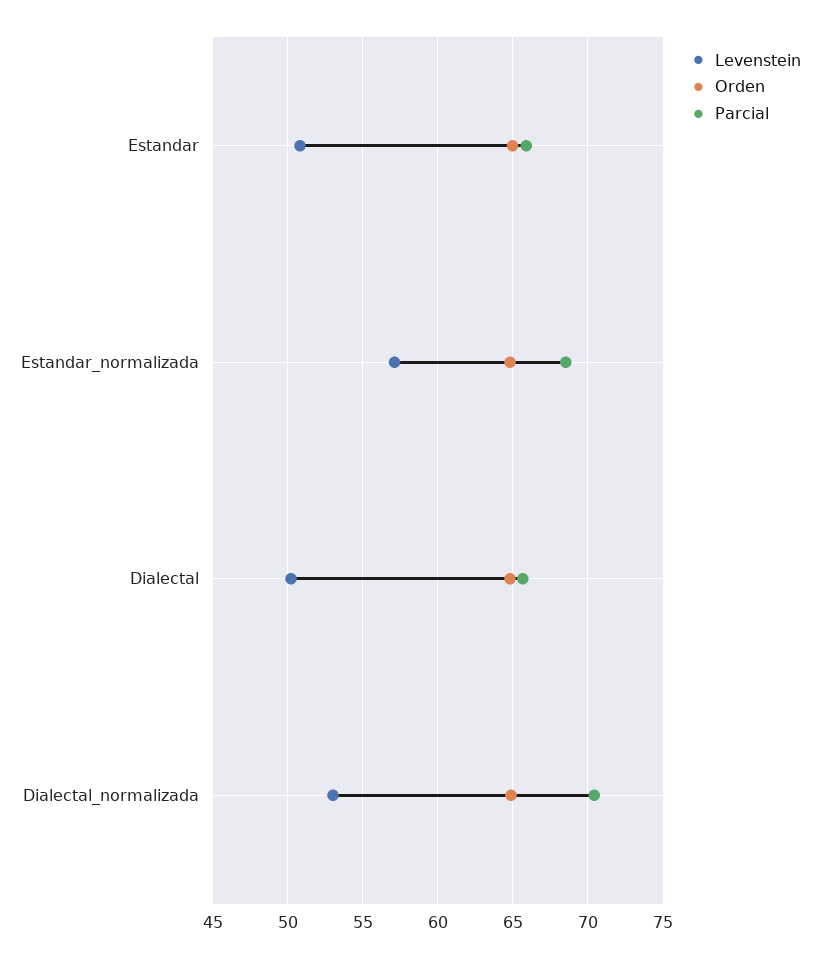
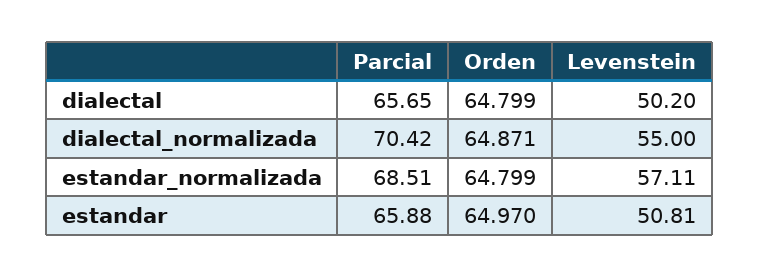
  {
    "Levenstein": {
      "Estandar": 50.81,
      "Estandar_normalizada": 57.11,
      "Dialectal": 50.2,
-     "Dialectal_normalizada": 53
+     "Dialectal_normalizada": 55
    },
    "Orden": {
      "Estandar": 64.97,
      "Estandar_normalizada": 64.799,
      "Dialectal": 64.799,
      "Dialectal_normalizada": 64.871
    },
    "Parcial": {
      "Estandar": 65.88,
      "Estandar_normalizada": 68.51,
      "Dialectal": 65.65,
      "Dialectal_normalizada": 70.42
    }
  }

